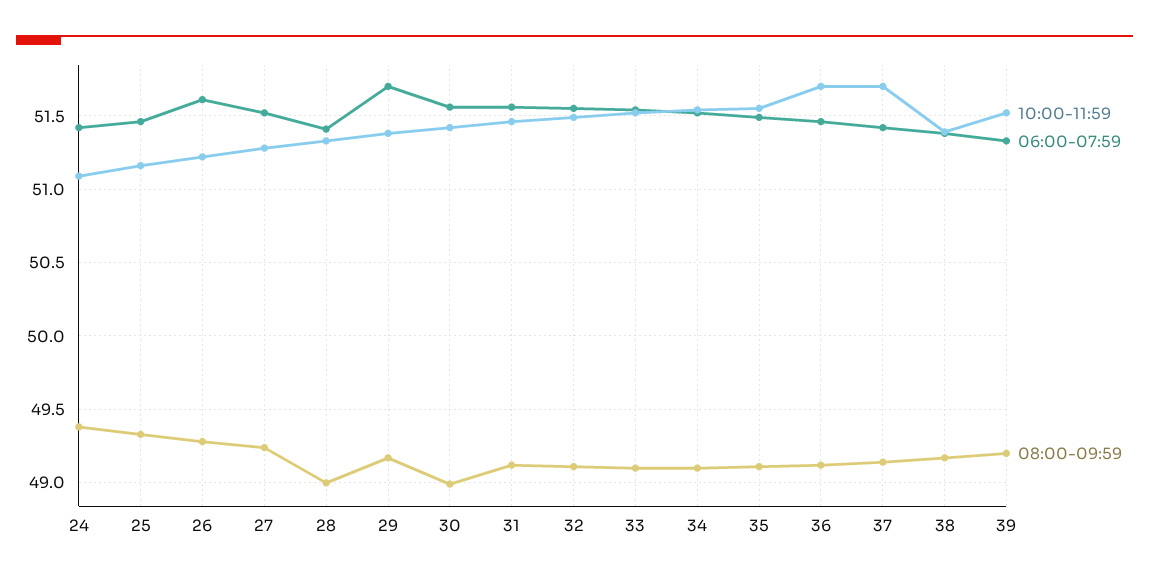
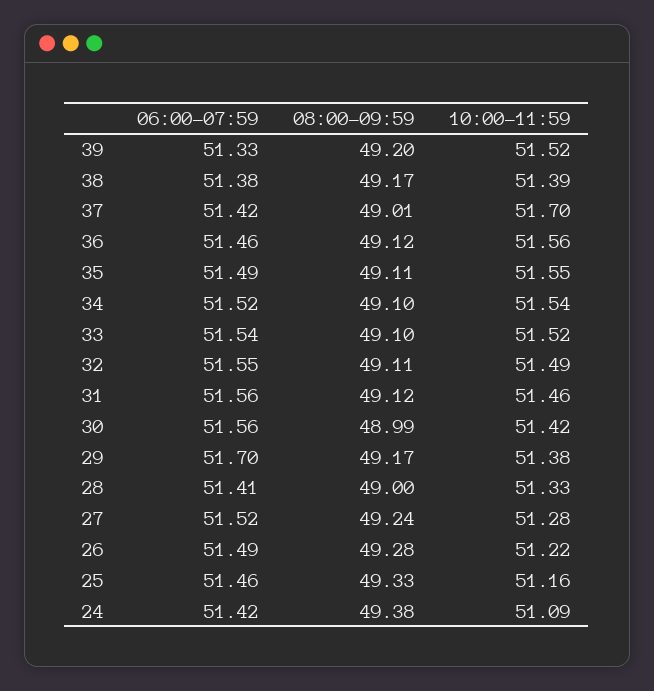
  {
    "10:00-11:59": {
      "24": 51.09,
      "25": 51.16,
      "26": 51.22,
      "27": 51.28,
      "28": 51.33,
      "29": 51.38,
      "30": 51.42,
      "31": 51.46,
      "32": 51.49,
      "33": 51.52,
      "34": 51.54,
      "35": 51.55,
-     "36": 51.7,
+     "36": 51.56,
      "37": 51.7,
      "38": 51.39,
      "39": 51.52
    },
    "06:00-07:59": {
      "24": 51.42,
      "25": 51.46,
-     "26": 51.6,
+     "26": 51.49,
      "27": 51.52,
      "28": 51.41,
      "29": 51.7,
      "30": 51.56,
      "31": 51.56,
      "32": 51.55,
      "33": 51.54,
      "34": 51.52,
      "35": 51.49,
      "36": 51.46,
      "37": 51.42,
      "38": 51.38,
      "39": 51.33
    },
    "08:00-09:59": {
      "24": 49.38,
      "25": 49.33,
      "26": 49.28,
      "27": 49.24,
      "28": 49,
      "29": 49.17,
      "30": 48.99,
      "31": 49.12,
      "32": 49.11,
      "33": 49.1,
      "34": 49.1,
      "35": 49.11,
      "36": 49.12,
-     "37": 49.15,
+     "37": 49.01,
      "38": 49.17,
      "39": 49.2
    }
  }

